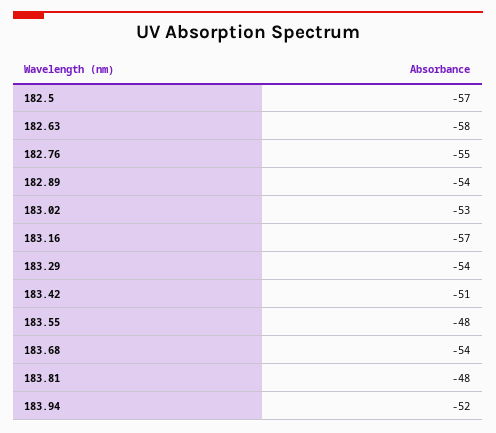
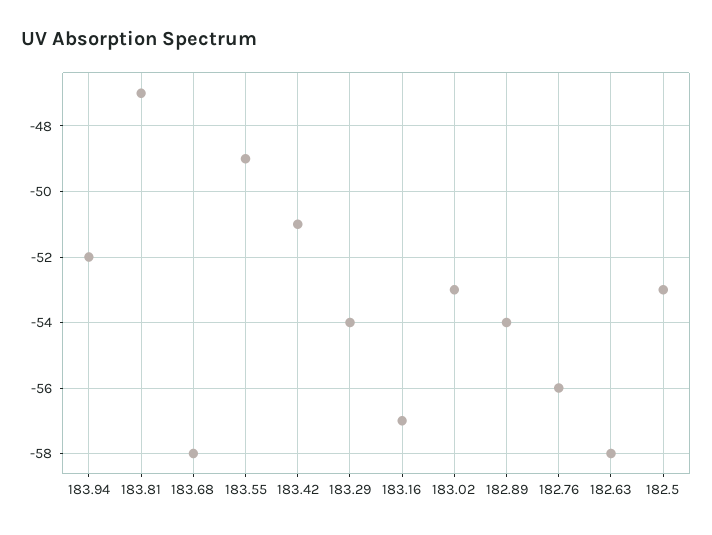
  {
-   "182.5": -57,
+   "182.5": -53,
    "182.63": -58,
-   "182.76": -55,
+   "182.76": -56,
    "182.89": -54,
    "183.02": -53,
    "183.16": -57,
    "183.29": -54,
    "183.42": -51,
-   "183.55": -48,
+   "183.55": -49,
-   "183.68": -54,
+   "183.68": -58,
-   "183.81": -48,
+   "183.81": -47,
    "183.94": -52
  }

